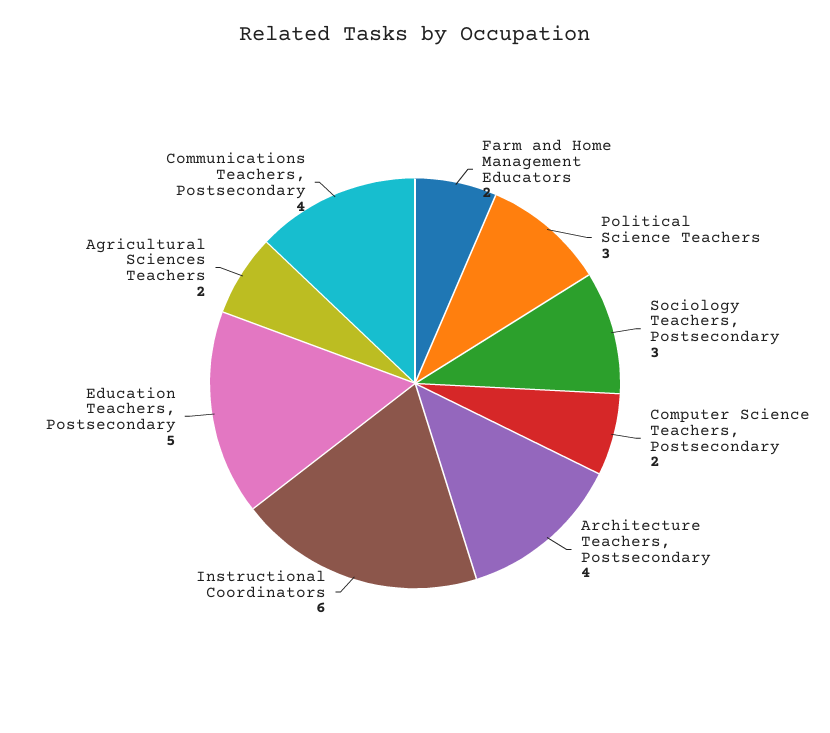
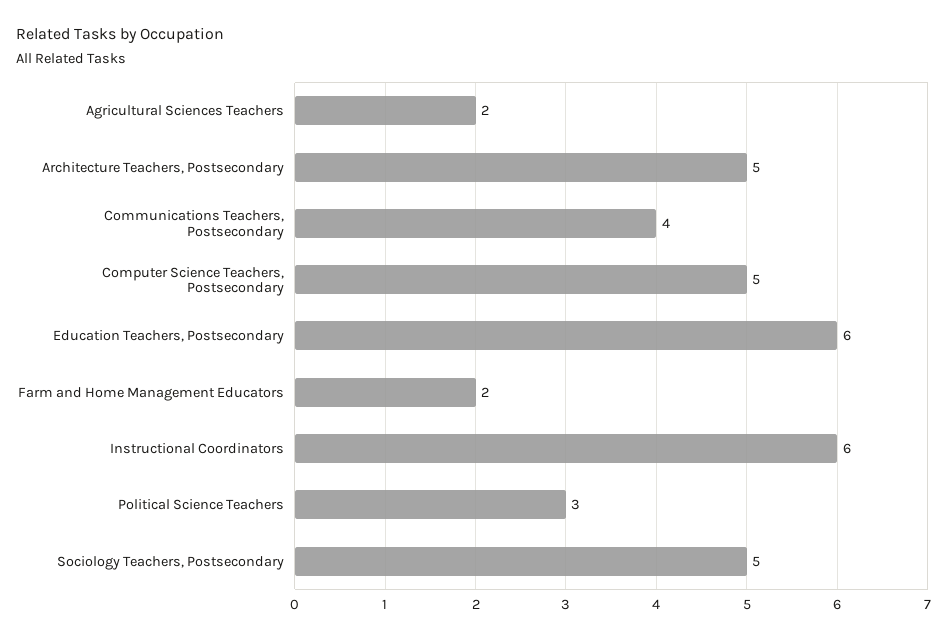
  {
    "Farm and Home Management Educators": 2,
    "Political Science Teachers": 3,
-   "Sociology Teachers, Postsecondary": 3,
+   "Sociology Teachers, Postsecondary": 5,
-   "Computer Science Teachers, Postsecondary": 2,
+   "Computer Science Teachers, Postsecondary": 5,
-   "Architecture Teachers, Postsecondary": 4,
+   "Architecture Teachers, Postsecondary": 5,
    "Instructional Coordinators": 6,
-   "Education Teachers, Postsecondary": 5,
+   "Education Teachers, Postsecondary": 6,
    "Agricultural Sciences Teachers": 2,
    "Communications Teachers, Postsecondary": 4
  }

